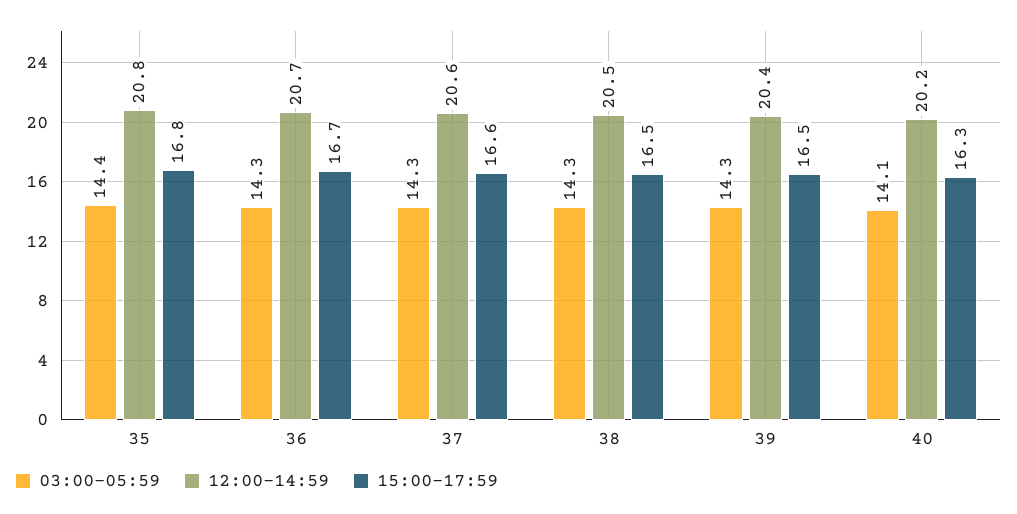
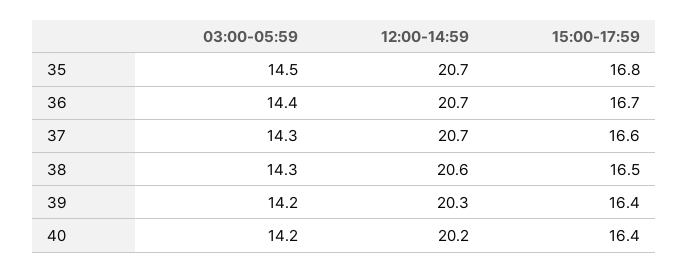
  {
    "03:00-05:59": {
-     "35": 14.4,
+     "35": 14.5,
-     "36": 14.3,
+     "36": 14.4,
      "37": 14.3,
      "38": 14.3,
-     "39": 14.3,
+     "39": 14.2,
-     "40": 14.1
+     "40": 14.2
    },
    "12:00-14:59": {
-     "35": 20.8,
+     "35": 20.7,
      "36": 20.7,
-     "37": 20.6,
+     "37": 20.7,
-     "38": 20.5,
+     "38": 20.6,
-     "39": 20.4,
+     "39": 20.3,
      "40": 20.2
    },
    "15:00-17:59": {
      "35": 16.8,
      "36": 16.7,
      "37": 16.6,
      "38": 16.5,
-     "39": 16.5,
+     "39": 16.4,
-     "40": 16.3
+     "40": 16.4
    }
  }

